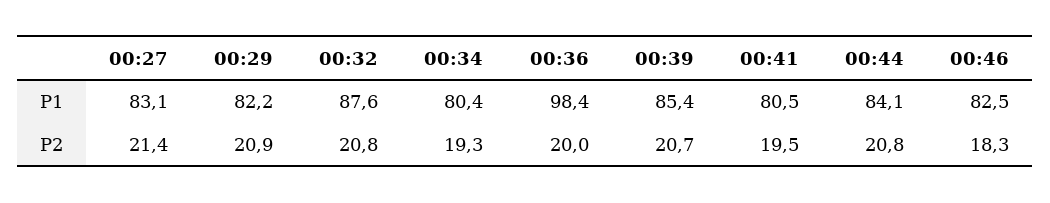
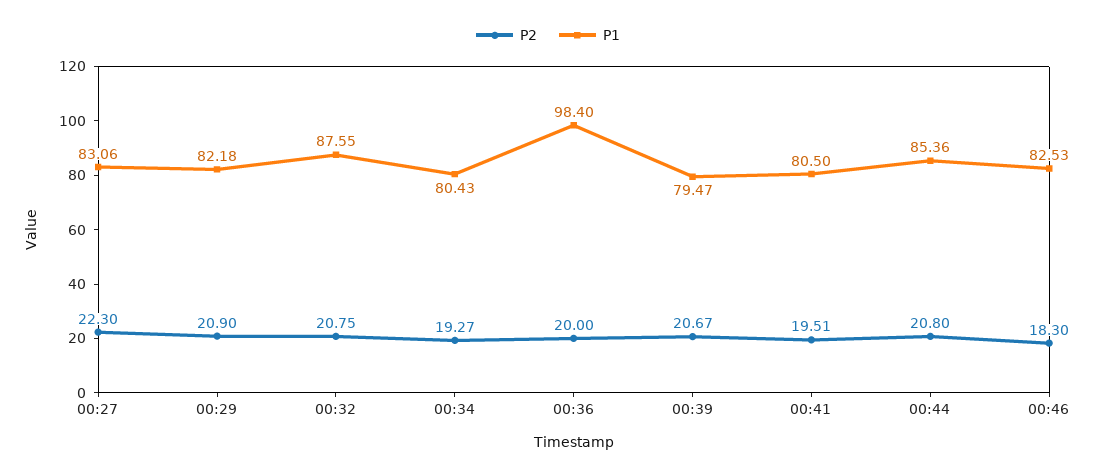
  {
    "P1": {
      "00:27": 83.06,
      "00:29": 82.18,
      "00:32": 87.55,
      "00:34": 80.43,
      "00:36": 98.4,
-     "00:39": 85.4,
+     "00:39": 79.47,
      "00:41": 80.5,
-     "00:44": 84.1,
+     "00:44": 85.36,
      "00:46": 82.53
    },
    "P2": {
-     "00:27": 21.4,
+     "00:27": 22.3,
      "00:29": 20.9,
      "00:32": 20.75,
      "00:34": 19.27,
      "00:36": 20,
      "00:39": 20.67,
      "00:41": 19.51,
      "00:44": 20.8,
      "00:46": 18.3
    }
  }

